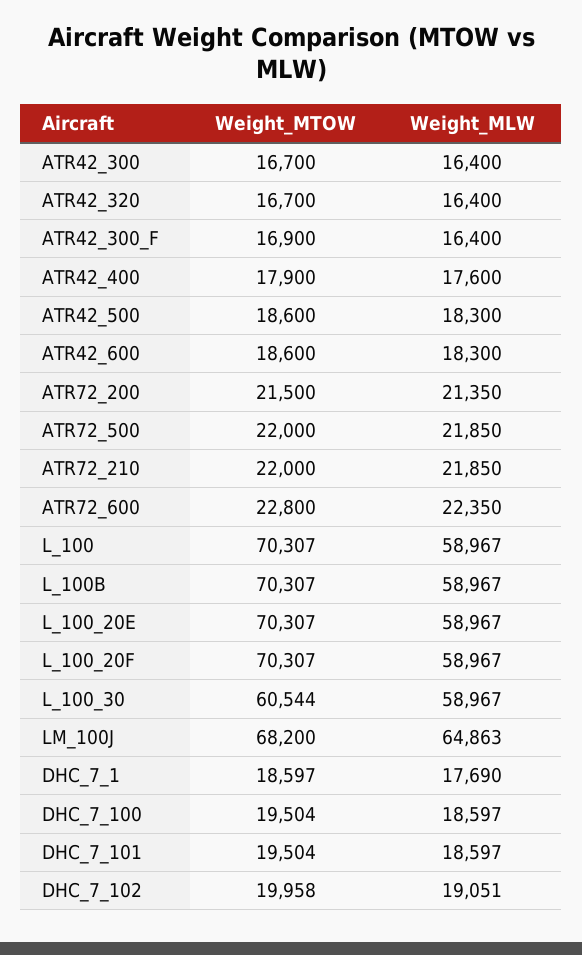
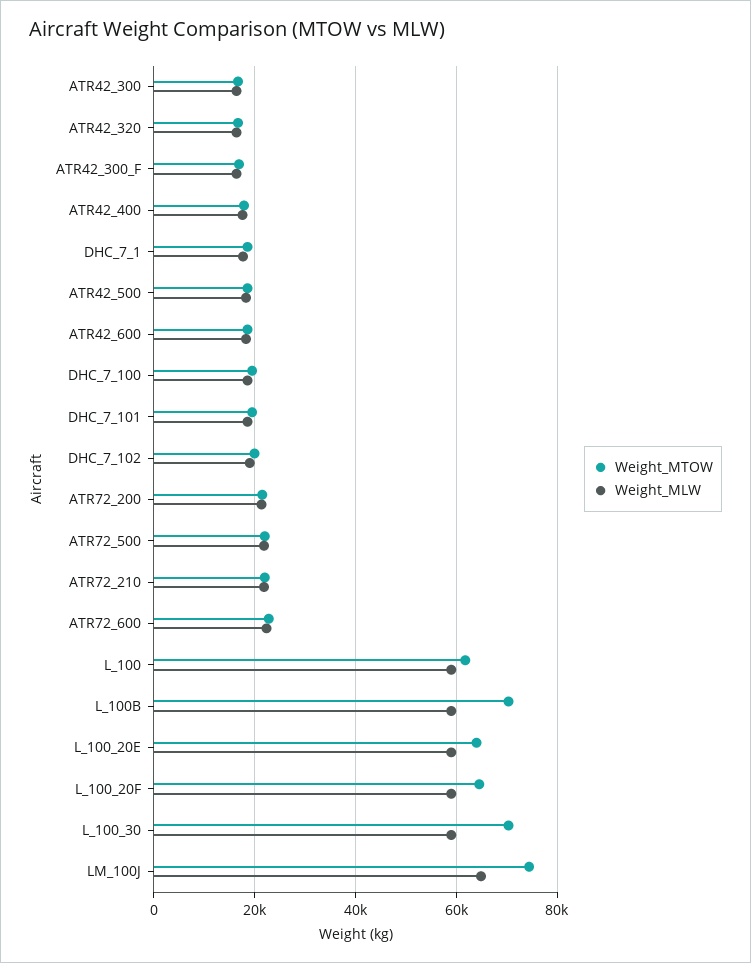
  {
    "Weight_MTOW": {
      "ATR42_300": 16700,
      "ATR42_320": 16700,
      "ATR42_300_F": 16900,
      "ATR42_400": 17900,
      "ATR42_500": 18600,
      "ATR42_600": 18600,
      "ATR72_200": 21500,
      "ATR72_500": 22000,
      "ATR72_210": 22000,
      "ATR72_600": 22800,
-     "L_100": 70307,
+     "L_100": 62000,
      "L_100B": 70307,
-     "L_100_20E": 70307,
+     "L_100_20E": 64000,
-     "L_100_20F": 70307,
+     "L_100_20F": 64000,
-     "L_100_30": 60544,
+     "L_100_30": 70000,
-     "LM_100J": 68200,
+     "LM_100J": 74000,
      "DHC_7_1": 18597,
      "DHC_7_100": 19504,
      "DHC_7_101": 19504,
      "DHC_7_102": 19958
    },
    "Weight_MLW": {
      "ATR42_300": 16400,
      "ATR42_320": 16400,
      "ATR42_300_F": 16400,
      "ATR42_400": 17600,
      "ATR42_500": 18300,
      "ATR42_600": 18300,
      "ATR72_200": 21350,
      "ATR72_500": 21850,
      "ATR72_210": 21850,
      "ATR72_600": 22350,
      "L_100": 58967,
      "L_100B": 58967,
      "L_100_20E": 58967,
      "L_100_20F": 58967,
      "L_100_30": 58967,
      "LM_100J": 64863,
      "DHC_7_1": 17690,
      "DHC_7_100": 18597,
      "DHC_7_101": 18597,
      "DHC_7_102": 19051
    }
  }

